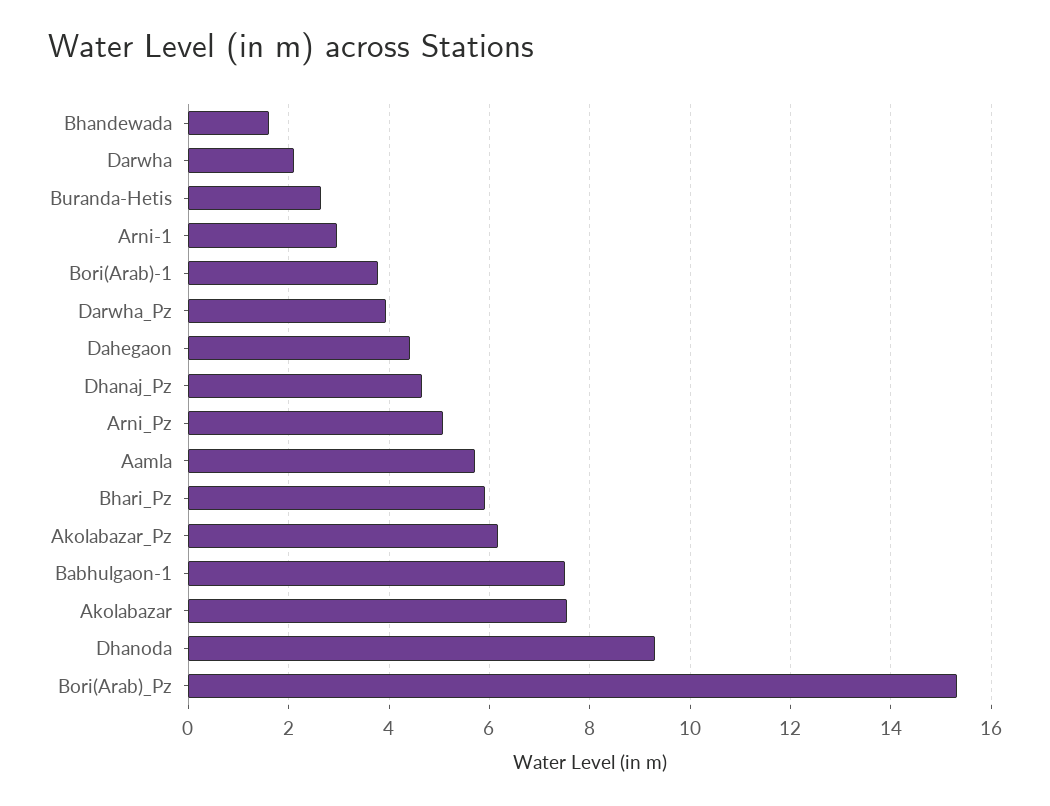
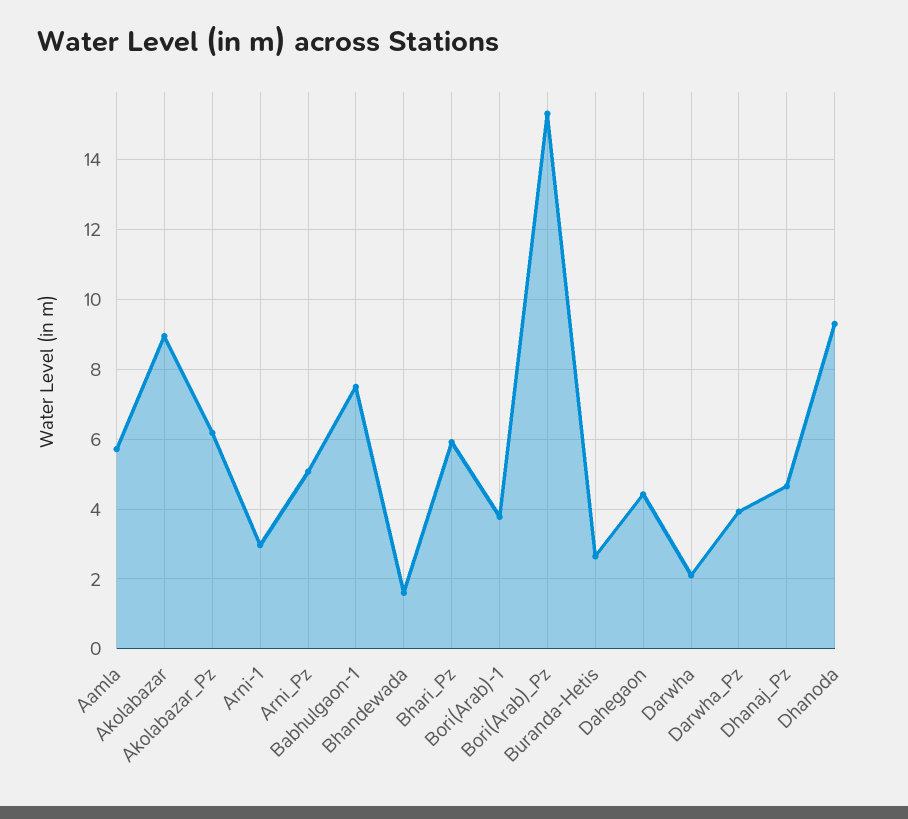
  {
    "Bhandewada": 1.6,
    "Darwha": 2.2,
    "Buranda-Hetis": 2.6,
    "Arni-1": 3,
    "Bori(Arab)-1": 3.8,
    "Darwha_Pz": 4,
    "Dahegaon": 4.4,
    "Dhanaj_Pz": 4.6,
    "Arni_Pz": 5,
    "Aamla": 5.8,
    "Bhari_Pz": 6,
    "Akolabazar_Pz": 6.2,
    "Babhulgaon-1": 7.6,
-   "Akolabazar": 7.6,
+   "Akolabazar": 9,
    "Dhanoda": 9.4,
    "Bori(Arab)_Pz": 15.4
  }

